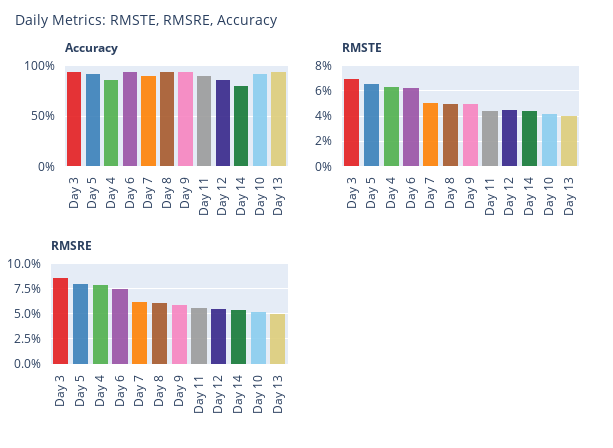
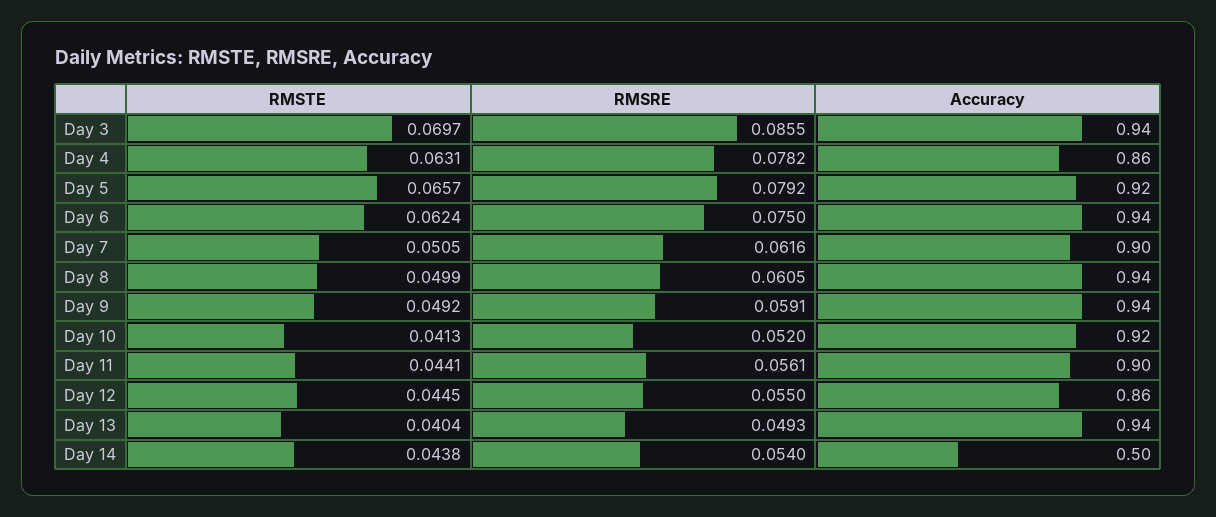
  {
    "Accuracy": {
      "Day 3": 0.94,
      "Day 5": 0.92,
      "Day 4": 0.86,
      "Day 6": 0.94,
      "Day 7": 0.9,
      "Day 8": 0.94,
      "Day 9": 0.94,
      "Day 11": 0.9,
      "Day 12": 0.86,
-     "Day 14": 0.8,
+     "Day 14": 0.5,
      "Day 10": 0.92,
      "Day 13": 0.94
    },
    "RMSTE": {
      "Day 3": 0.0697,
      "Day 5": 0.0657,
      "Day 4": 0.0631,
      "Day 6": 0.0624,
      "Day 7": 0.0505,
      "Day 8": 0.0499,
      "Day 9": 0.0492,
      "Day 11": 0.0441,
      "Day 12": 0.0445,
      "Day 14": 0.0438,
      "Day 10": 0.0413,
      "Day 13": 0.0404
    },
    "RMSRE": {
      "Day 3": 0.0855,
      "Day 5": 0.0792,
      "Day 4": 0.0782,
      "Day 6": 0.075,
      "Day 7": 0.0616,
      "Day 8": 0.0605,
      "Day 9": 0.0591,
      "Day 11": 0.0561,
      "Day 12": 0.055,
      "Day 14": 0.054,
      "Day 10": 0.052,
      "Day 13": 0.0493
    }
  }

